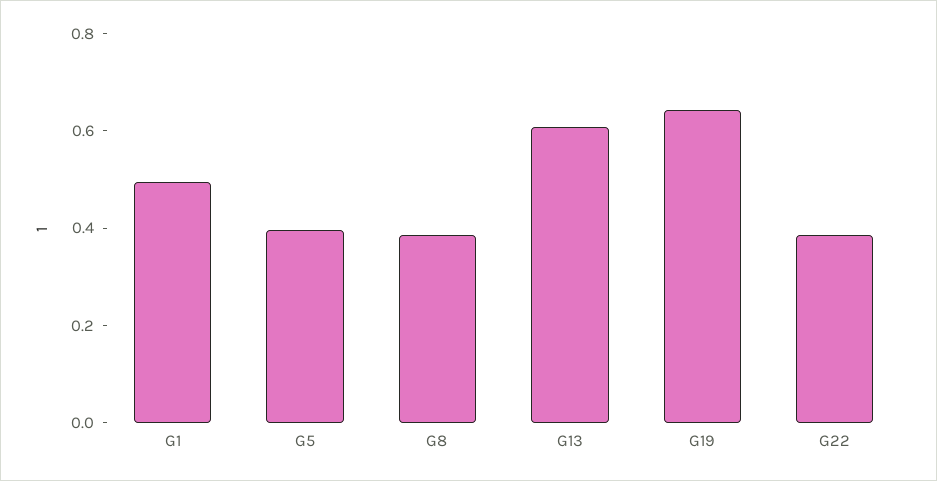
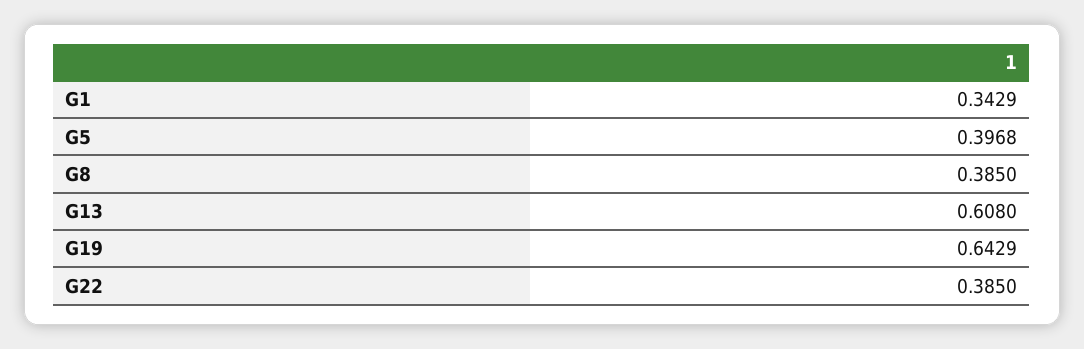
  {
-   "G1": 0.5,
+   "G1": 0.3429,
    "G5": 0.3968,
    "G8": 0.385,
    "G13": 0.608,
    "G19": 0.6429,
    "G22": 0.385
  }

